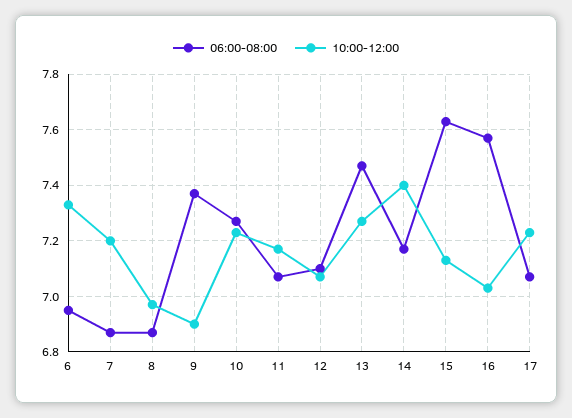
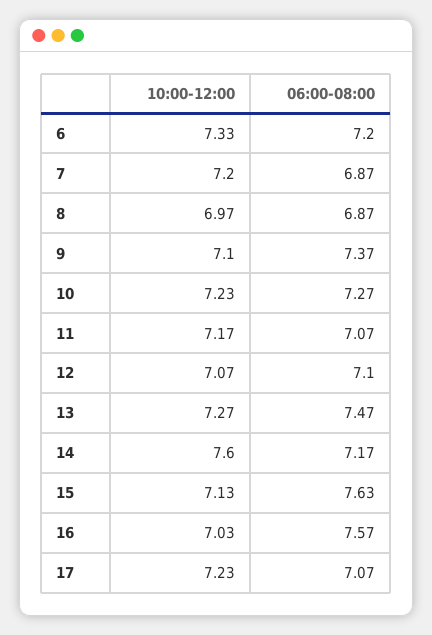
  {
    "06:00-08:00": {
-     "6": 6.95,
+     "6": 7.2,
      "7": 6.87,
      "8": 6.87,
      "9": 7.37,
      "10": 7.27,
      "11": 7.07,
      "12": 7.1,
      "13": 7.47,
      "14": 7.17,
      "15": 7.63,
      "16": 7.57,
      "17": 7.07
    },
    "10:00-12:00": {
      "6": 7.33,
      "7": 7.2,
      "8": 6.97,
-     "9": 6.9,
+     "9": 7.1,
      "10": 7.23,
      "11": 7.17,
      "12": 7.07,
      "13": 7.27,
-     "14": 7.4,
+     "14": 7.6,
      "15": 7.13,
      "16": 7.03,
      "17": 7.23
    }
  }

